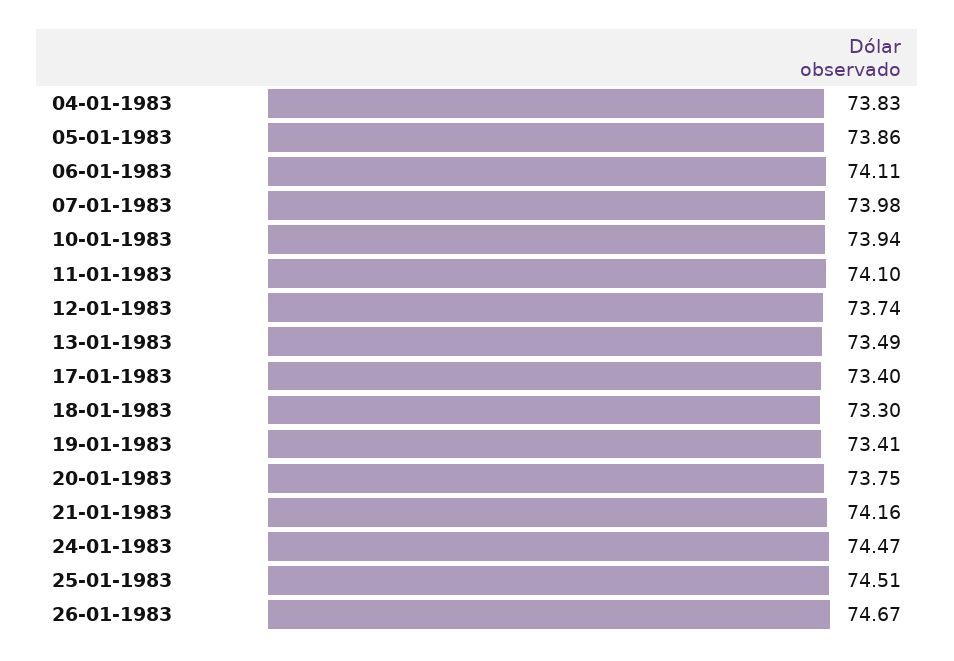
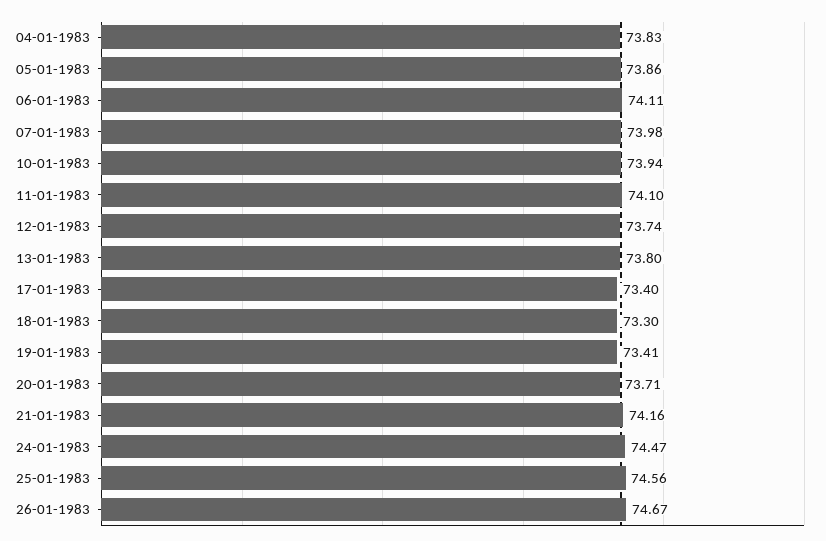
  {
    "04-01-1983": 73.83,
    "05-01-1983": 73.86,
    "06-01-1983": 74.11,
    "07-01-1983": 73.98,
    "10-01-1983": 73.94,
    "11-01-1983": 74.1,
    "12-01-1983": 73.74,
-   "13-01-1983": 73.49,
+   "13-01-1983": 73.8,
    "17-01-1983": 73.4,
    "18-01-1983": 73.3,
    "19-01-1983": 73.41,
-   "20-01-1983": 73.75,
+   "20-01-1983": 73.71,
    "21-01-1983": 74.16,
    "24-01-1983": 74.47,
-   "25-01-1983": 74.51,
+   "25-01-1983": 74.56,
    "26-01-1983": 74.67
  }

